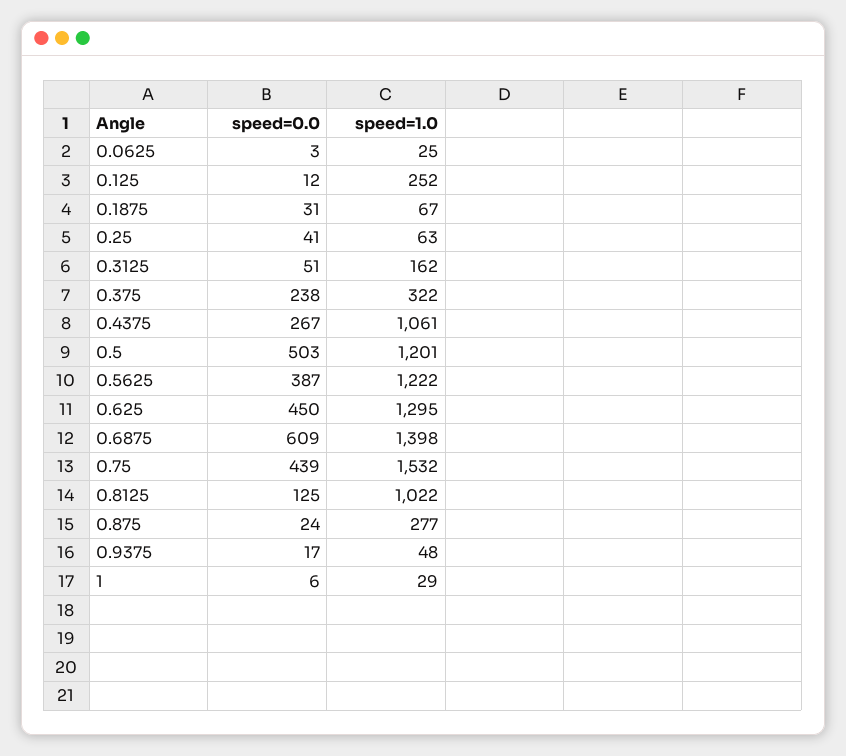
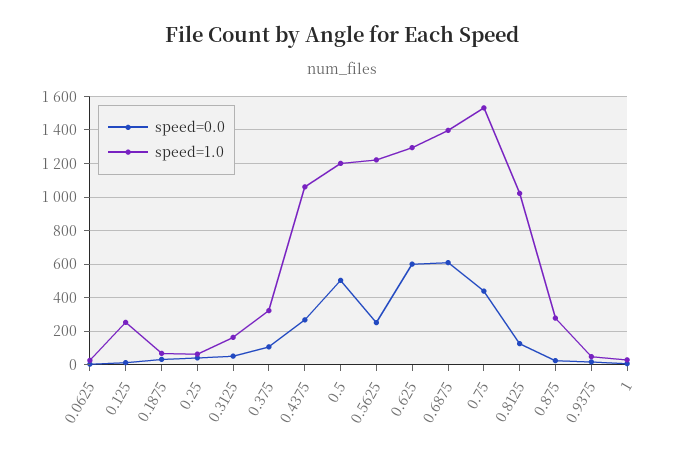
  {
    "speed=0.0": {
      "0.0625": 3,
      "0.125": 12,
      "0.1875": 31,
      "0.25": 41,
      "0.3125": 51,
-     "0.375": 238,
+     "0.375": 100,
      "0.4375": 267,
      "0.5": 503,
-     "0.5625": 387,
+     "0.5625": 250,
-     "0.625": 450,
+     "0.625": 600,
      "0.6875": 609,
      "0.75": 439,
      "0.8125": 125,
      "0.875": 24,
      "0.9375": 17,
      "1": 6
    },
    "speed=1.0": {
      "0.0625": 25,
      "0.125": 252,
      "0.1875": 67,
      "0.25": 63,
      "0.3125": 162,
      "0.375": 322,
      "0.4375": 1061,
      "0.5": 1201,
      "0.5625": 1222,
      "0.625": 1295,
      "0.6875": 1398,
      "0.75": 1532,
      "0.8125": 1022,
      "0.875": 277,
      "0.9375": 48,
      "1": 29
    }
  }

